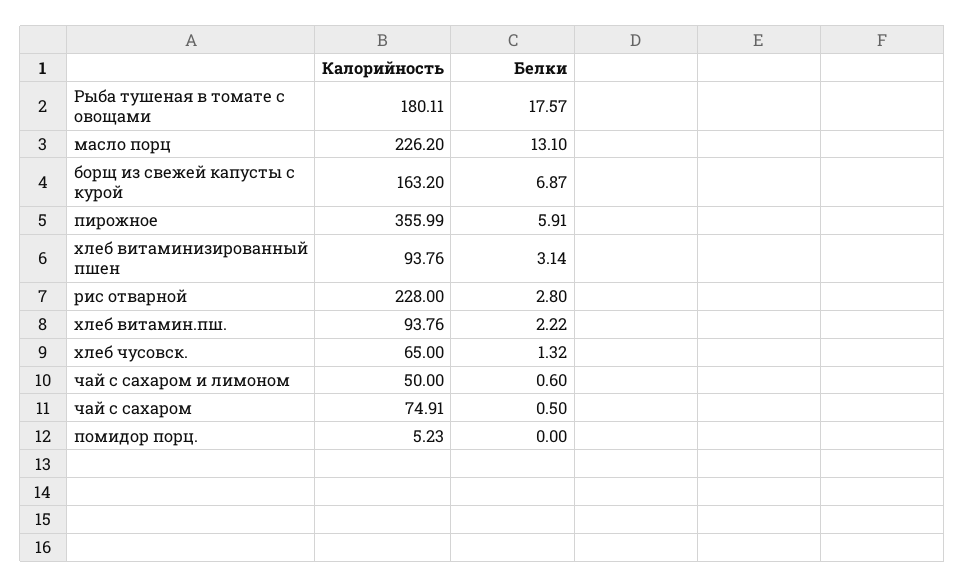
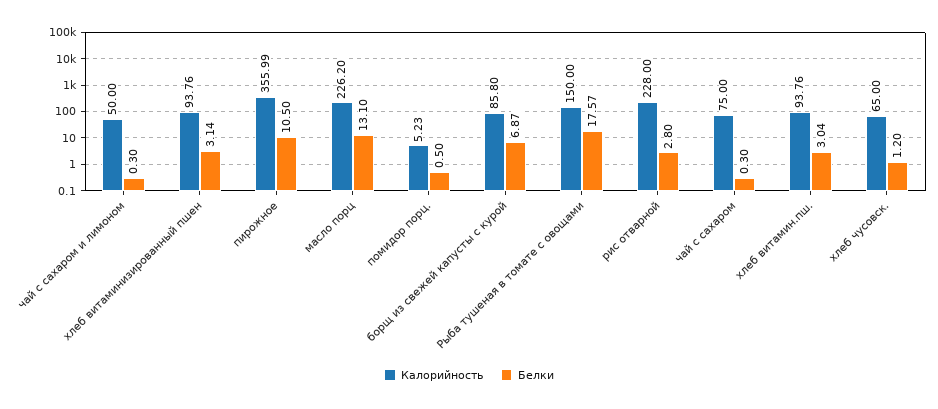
  {
    "Калорийность": {
-     "Рыба тушеная в томате с овощами": 180.11,
+     "Рыба тушеная в томате с овощами": 150,
      "масло порц": 226.2,
-     "борщ из свежей капусты с курой": 163.2,
+     "борщ из свежей капусты с курой": 85.8,
      "пирожное": 355.99,
      "хлеб витаминизированный пшен": 93.76,
      "рис отварной": 228,
      "хлеб витамин.пш.": 93.76,
      "хлеб чусовск.": 65,
      "чай с сахаром и лимоном": 50,
-     "чай с сахаром": 74.91,
+     "чай с сахаром": 75,
      "помидор порц.": 5.23
    },
    "Белки": {
      "Рыба тушеная в томате с овощами": 17.57,
      "масло порц": 13.1,
      "борщ из свежей капусты с курой": 6.87,
-     "пирожное": 5.91,
+     "пирожное": 10.5,
      "хлеб витаминизированный пшен": 3.14,
      "рис отварной": 2.8,
-     "хлеб витамин.пш.": 2.22,
+     "хлеб витамин.пш.": 3.04,
-     "хлеб чусовск.": 1.32,
+     "хлеб чусовск.": 1.2,
-     "чай с сахаром и лимоном": 0.6,
+     "чай с сахаром и лимоном": 0.3,
-     "чай с сахаром": 0.5,
+     "чай с сахаром": 0.3,
-     "помидор порц.": 0
+     "помидор порц.": 0.5
    }
  }

